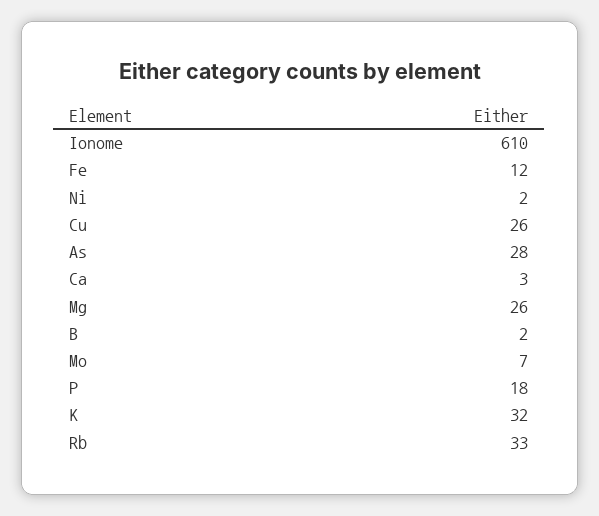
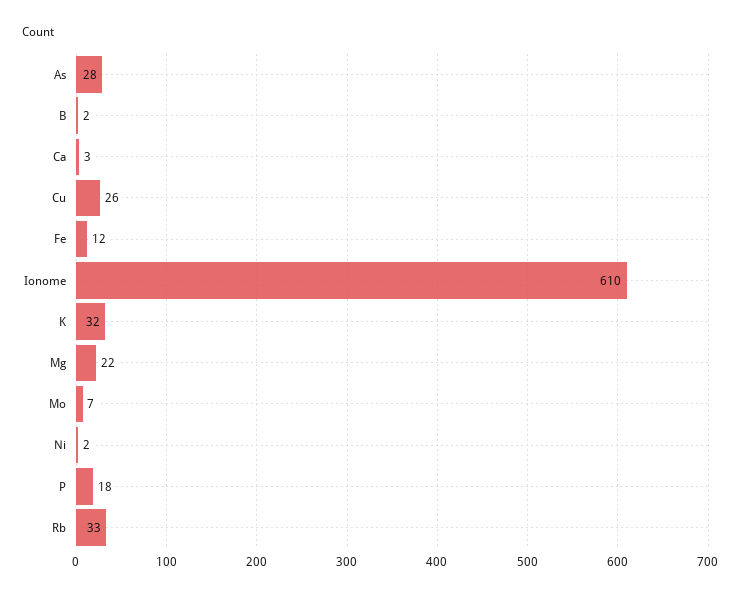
  {
    "Ionome": 610,
    "Fe": 12,
    "Ni": 2,
    "Cu": 26,
    "As": 28,
    "Ca": 3,
-   "Mg": 26,
+   "Mg": 22,
    "B": 2,
    "Mo": 7,
    "P": 18,
    "K": 32,
    "Rb": 33
  }

